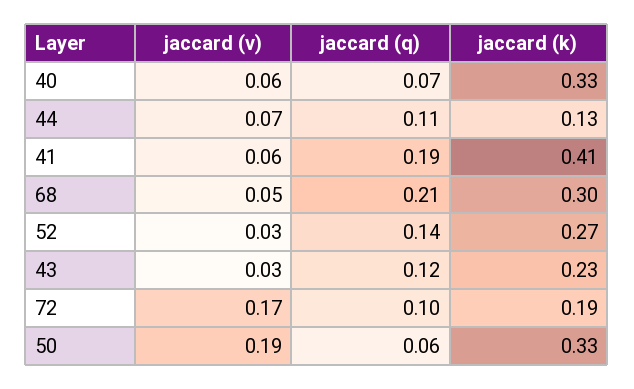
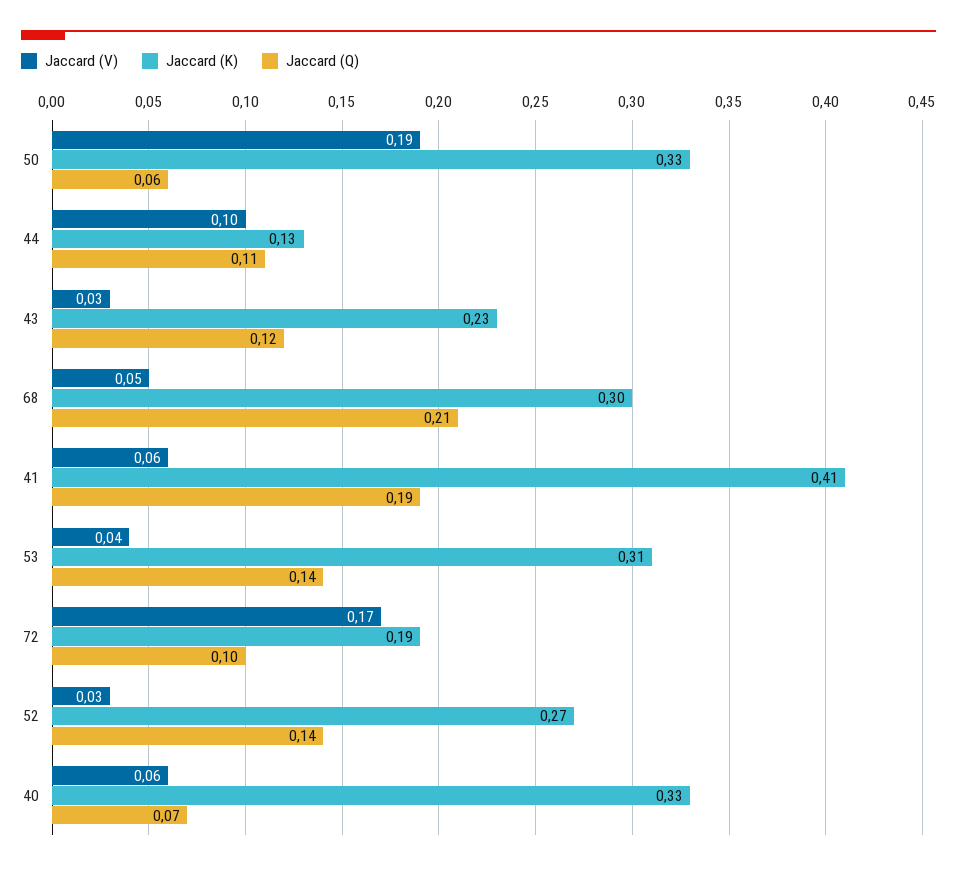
  {
    "jaccard (v)": {
      "40": 0.06,
-     "44": 0.07,
+     "44": 0.1,
      "41": 0.06,
      "68": 0.05,
      "52": 0.03,
      "43": 0.03,
      "72": 0.17,
-     "50": 0.19
+     "50": 0.19,
+     "53": 0.04
    },
    "jaccard (q)": {
      "40": 0.07,
      "44": 0.11,
      "41": 0.19,
      "68": 0.21,
      "52": 0.14,
      "43": 0.12,
      "72": 0.1,
-     "50": 0.06
+     "50": 0.06,
+     "53": 0.14
    },
    "jaccard (k)": {
      "40": 0.33,
      "44": 0.13,
      "41": 0.41,
      "68": 0.3,
      "52": 0.27,
      "43": 0.23,
      "72": 0.19,
-     "50": 0.33
+     "50": 0.33,
+     "53": 0.31
    }
  }

